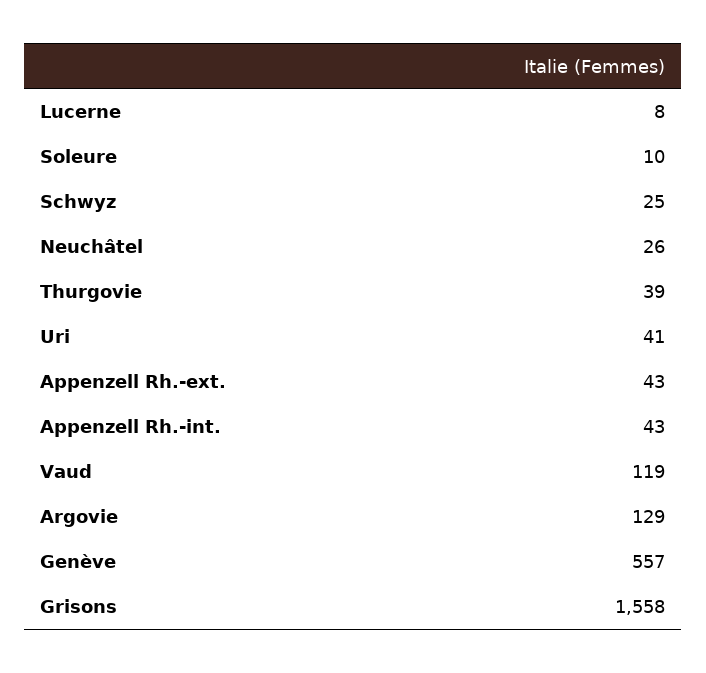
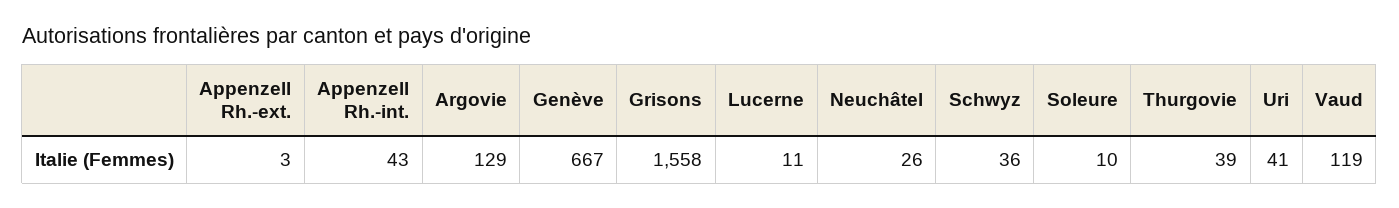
  {
-   "Lucerne": 8,
+   "Lucerne": 11,
    "Soleure": 10,
-   "Schwyz": 25,
+   "Schwyz": 36,
    "Neuchâtel": 26,
    "Thurgovie": 39,
    "Uri": 41,
-   "Appenzell Rh.-ext.": 43,
+   "Appenzell Rh.-ext.": 3,
    "Appenzell Rh.-int.": 43,
    "Vaud": 119,
    "Argovie": 129,
-   "Genève": 557,
+   "Genève": 667,
    "Grisons": 1558
  }

